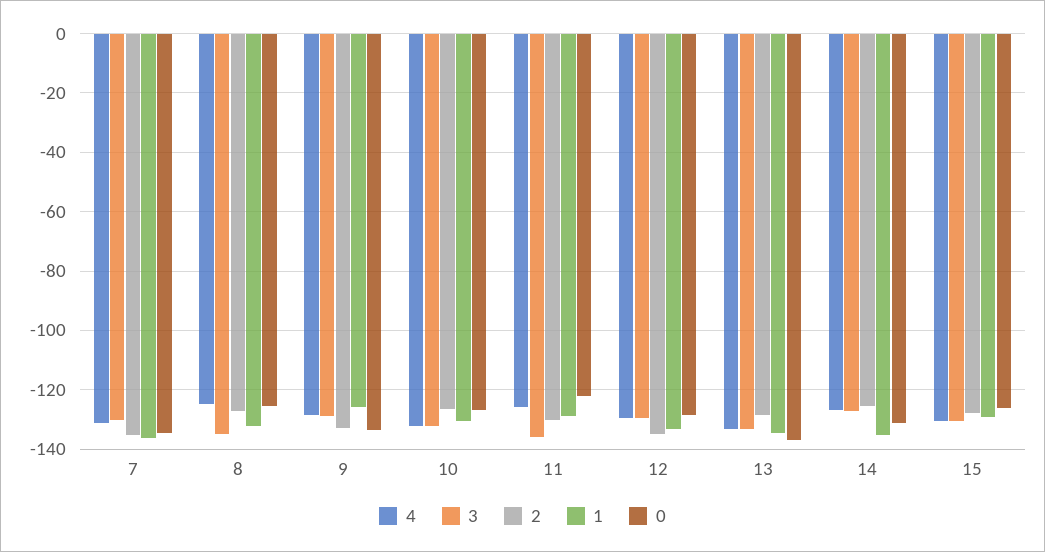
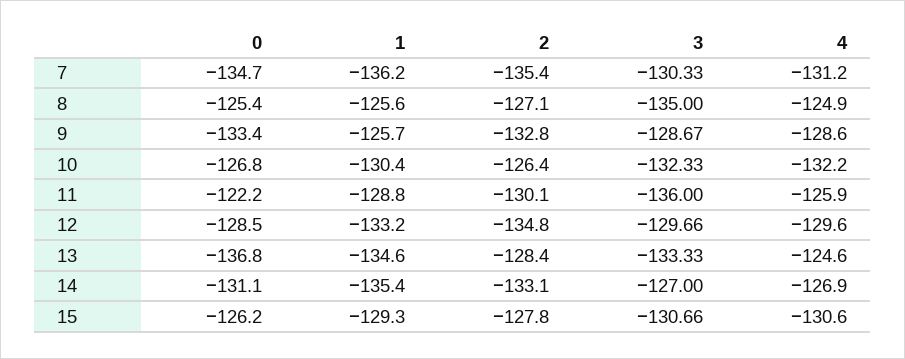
  {
    "4": {
      "7": -131.2,
      "8": -124.9,
      "9": -128.6,
      "10": -132.2,
      "11": -125.9,
      "12": -129.6,
-     "13": -132.5,
+     "13": -124.6,
      "14": -126.9,
      "15": -130.6
    },
    "3": {
      "7": -130.33,
      "8": -135,
      "9": -128.67,
      "10": -132.33,
      "11": -136,
      "12": -129.66,
      "13": -133.33,
      "14": -127,
      "15": -130.66
    },
    "2": {
      "7": -135.4,
      "8": -127.1,
      "9": -132.8,
      "10": -126.4,
      "11": -130.1,
      "12": -134.8,
      "13": -128.4,
-     "14": -125,
+     "14": -133.1,
      "15": -127.8
    },
    "1": {
      "7": -136.2,
-     "8": -132.5,
+     "8": -125.6,
      "9": -125.7,
      "10": -130.4,
      "11": -128.8,
      "12": -133.2,
      "13": -134.6,
      "14": -135.4,
      "15": -129.3
    },
    "0": {
      "7": -134.7,
      "8": -125.4,
      "9": -133.4,
      "10": -126.8,
      "11": -122.2,
      "12": -128.5,
      "13": -136.8,
      "14": -131.1,
      "15": -126.2
    }
  }

